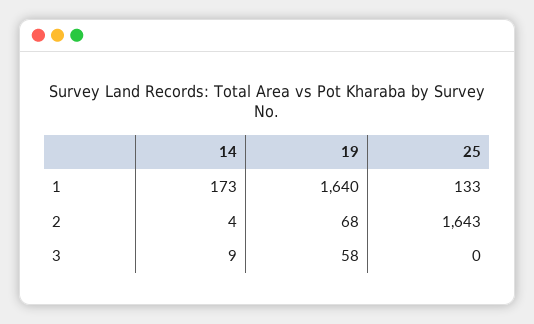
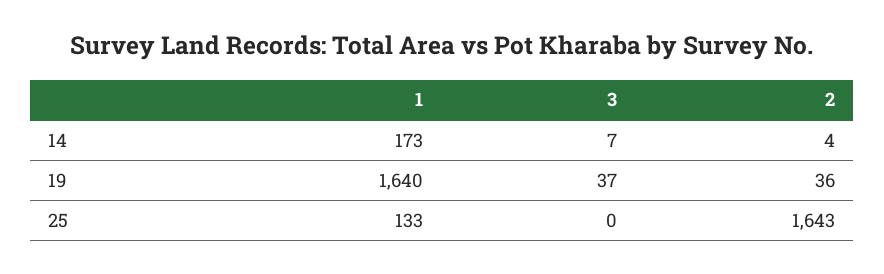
  {
    "14": {
      "1": 173,
      "2": 4,
-     "3": 9
+     "3": 7
    },
    "19": {
      "1": 1640,
-     "2": 68,
+     "2": 36,
-     "3": 58
+     "3": 37
    },
    "25": {
      "1": 133,
      "2": 1643,
      "3": 0
    }
  }

